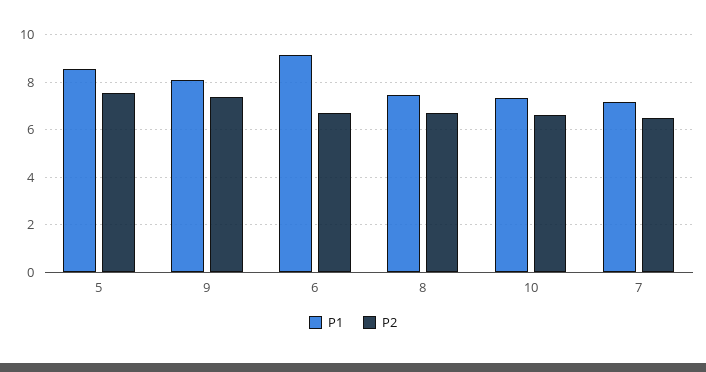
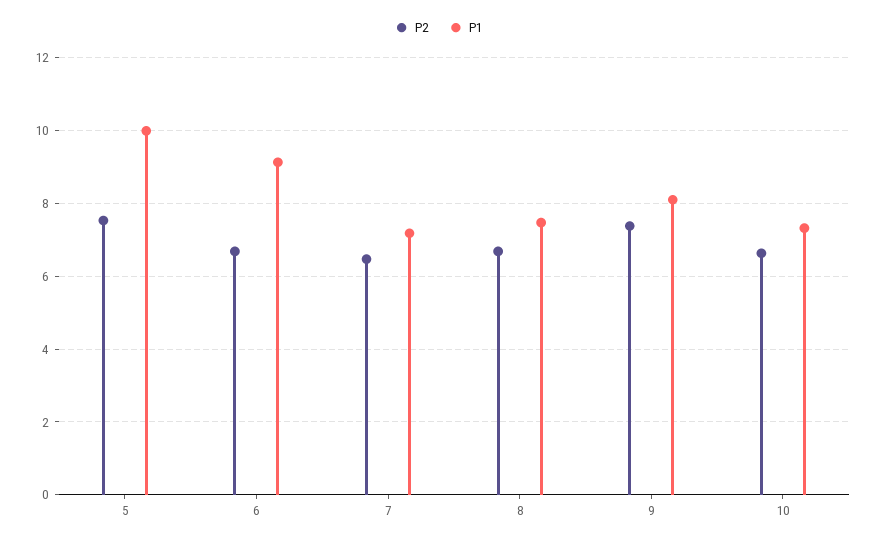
  {
    "P1": {
-     "5": 8.5,
+     "5": 10,
      "9": 8.2,
      "6": 9.2,
      "8": 7.4,
      "10": 7.4,
      "7": 7.2
    },
    "P2": {
      "5": 7.6,
      "9": 7.4,
      "6": 6.6,
      "8": 6.6,
      "10": 6.6,
      "7": 6.4
    }
  }

